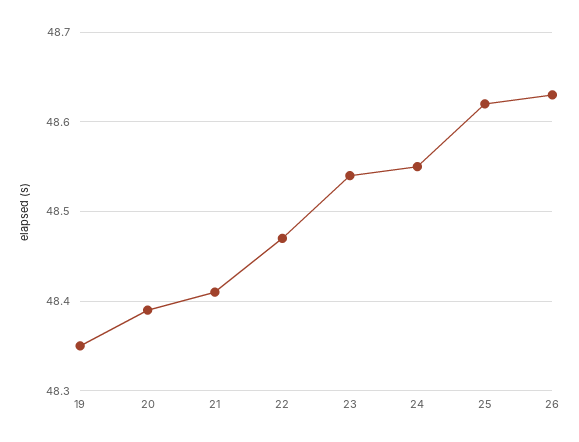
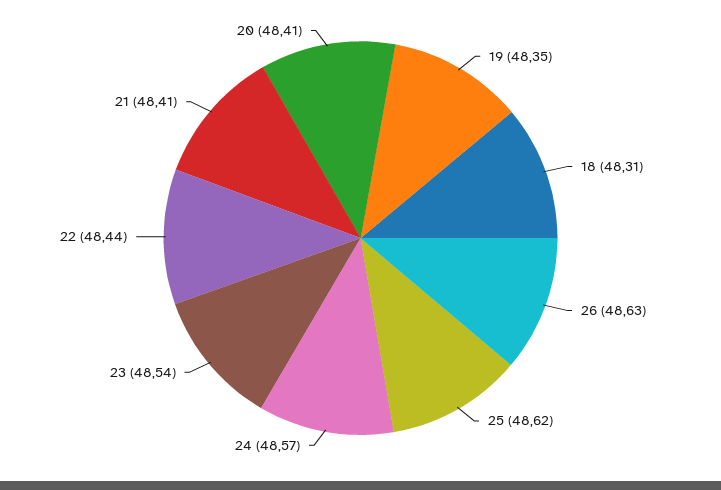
  {
    "19": 48.35,
-   "20": 48.39,
+   "20": 48.41,
    "21": 48.41,
-   "22": 48.47,
+   "22": 48.44,
    "23": 48.54,
-   "24": 48.55,
+   "24": 48.57,
    "25": 48.62,
-   "26": 48.63
+   "26": 48.63,
+   "18": 48.31
  }

